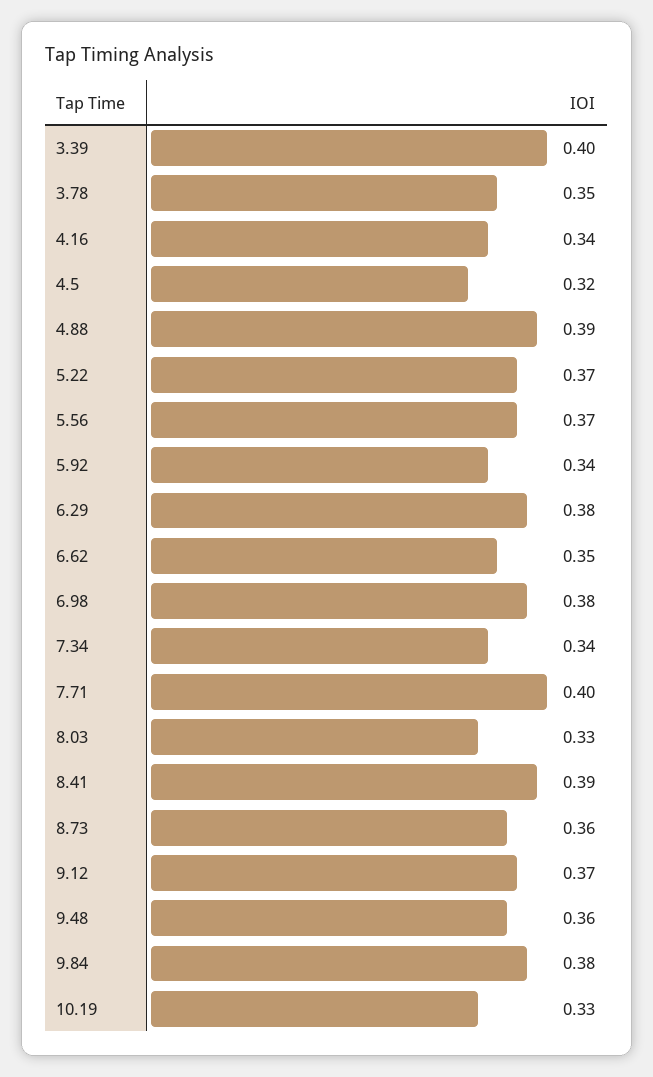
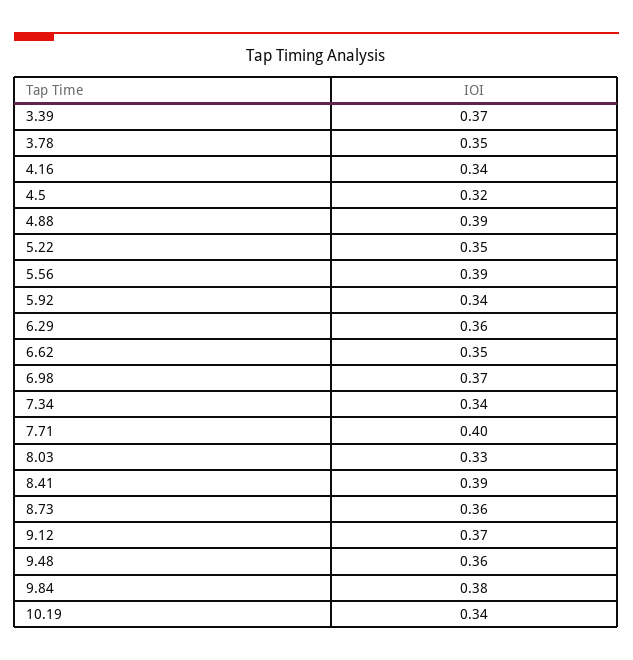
  {
-   "3.39": 0.4,
+   "3.39": 0.37,
    "3.78": 0.35,
    "4.16": 0.34,
    "4.5": 0.32,
    "4.88": 0.39,
-   "5.22": 0.37,
+   "5.22": 0.35,
-   "5.56": 0.37,
+   "5.56": 0.39,
    "5.92": 0.34,
-   "6.29": 0.38,
+   "6.29": 0.36,
    "6.62": 0.35,
-   "6.98": 0.38,
+   "6.98": 0.37,
    "7.34": 0.34,
    "7.71": 0.4,
    "8.03": 0.33,
    "8.41": 0.39,
    "8.73": 0.36,
    "9.12": 0.37,
    "9.48": 0.36,
    "9.84": 0.38,
-   "10.19": 0.33
+   "10.19": 0.34
  }

